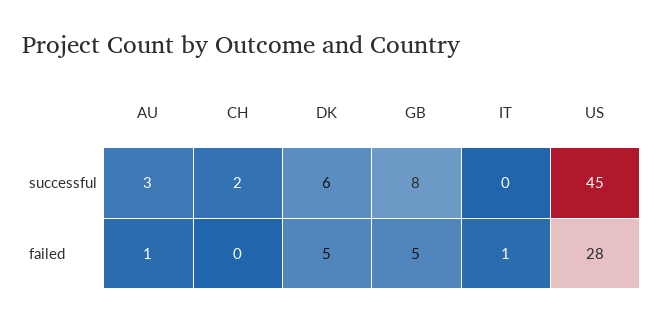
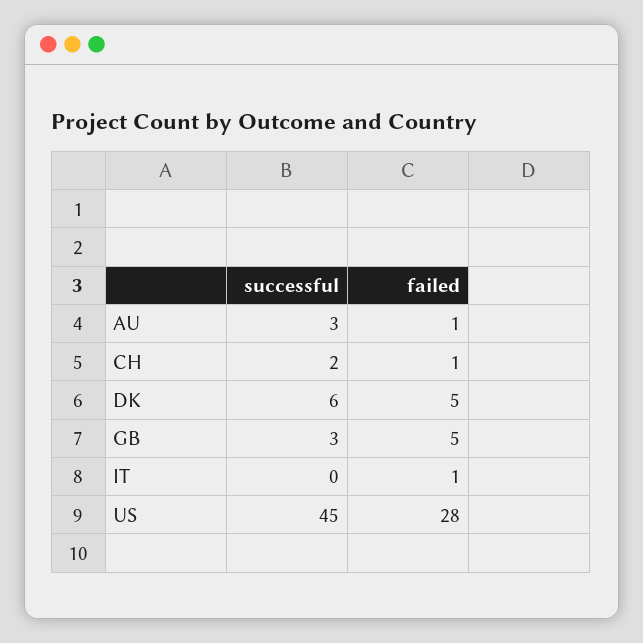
  {
    "AU": {
      "successful": 3,
      "failed": 1
    },
    "CH": {
      "successful": 2,
-     "failed": 0
+     "failed": 1
    },
    "DK": {
      "successful": 6,
      "failed": 5
    },
    "GB": {
-     "successful": 8,
+     "successful": 3,
      "failed": 5
    },
    "IT": {
      "successful": 0,
      "failed": 1
    },
    "US": {
      "successful": 45,
      "failed": 28
    }
  }

